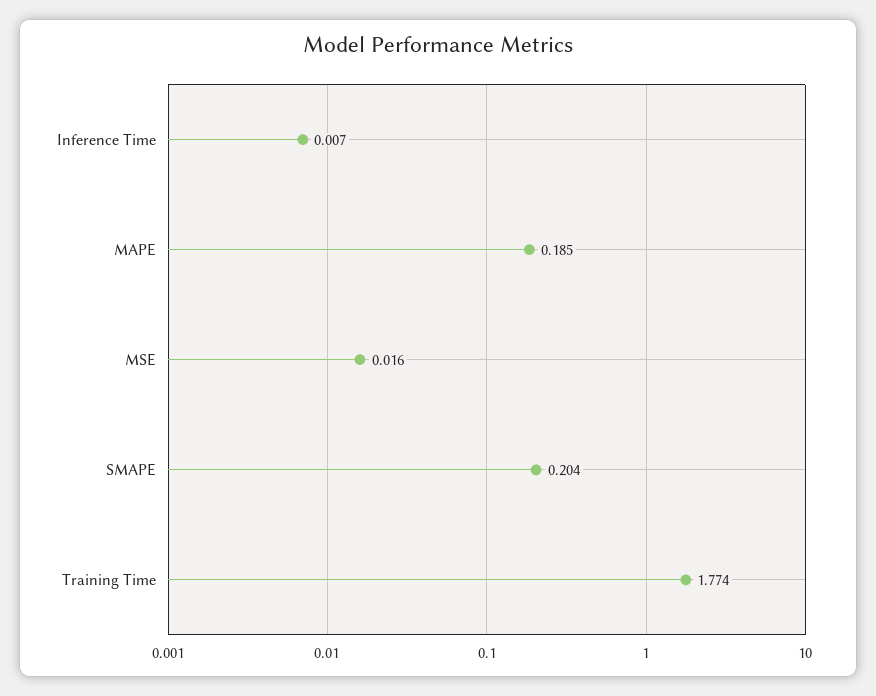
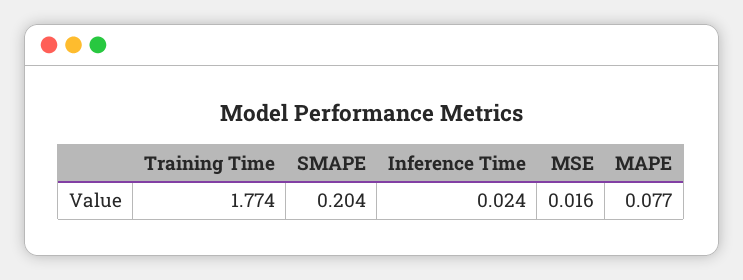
  {
-   "Inference Time": 0.007,
+   "Inference Time": 0.024,
-   "MAPE": 0.185,
+   "MAPE": 0.077,
    "MSE": 0.016,
    "SMAPE": 0.204,
    "Training Time": 1.774
  }

